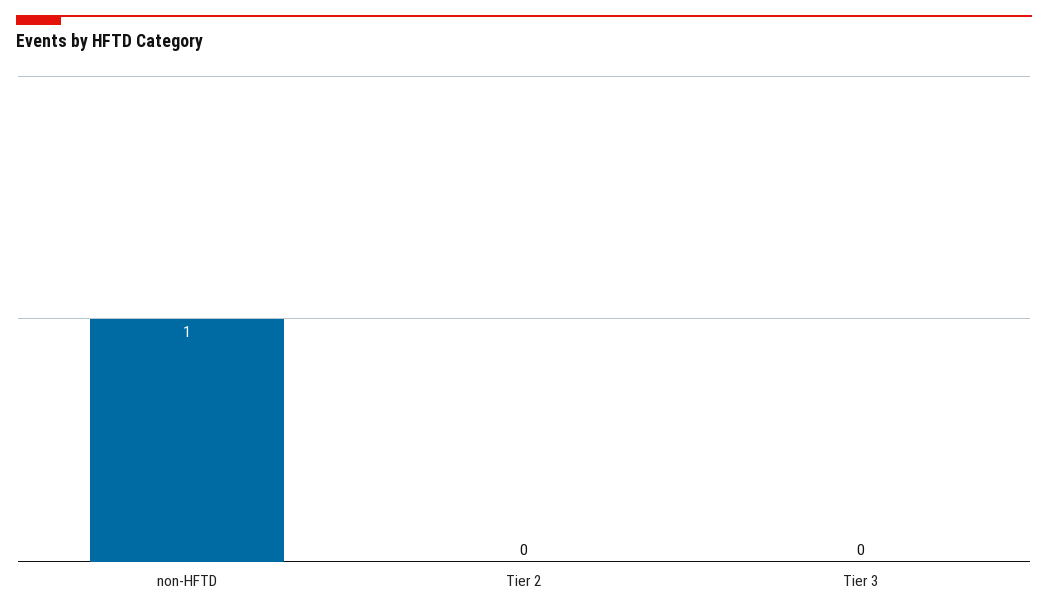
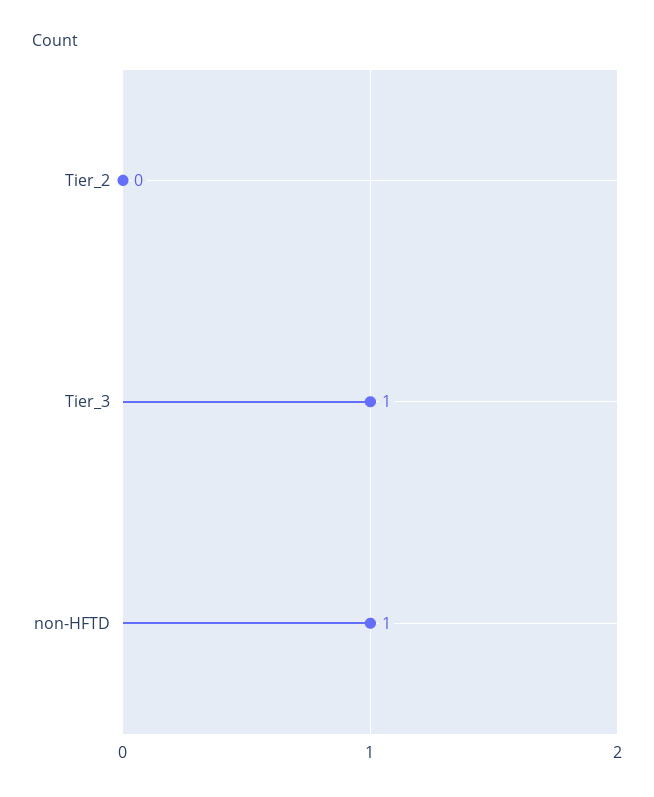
  {
    "non-HFTD": 1,
    "Tier 2": 0,
-   "Tier 3": 0
+   "Tier 3": 1
  }

